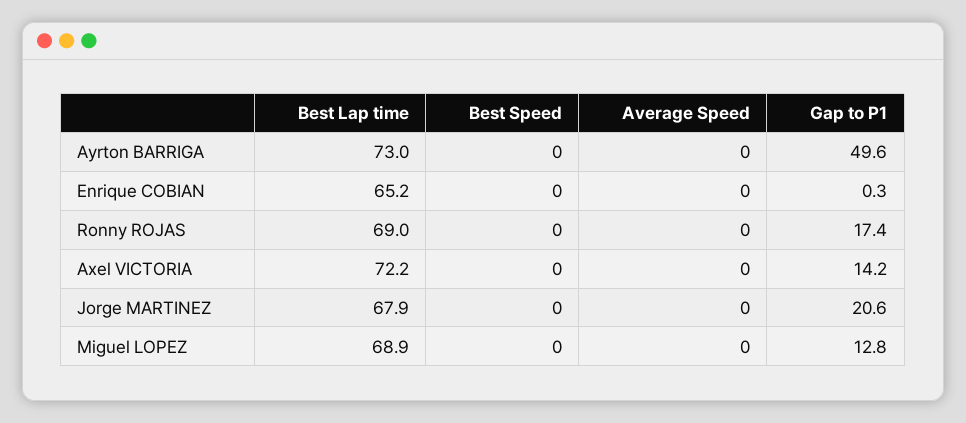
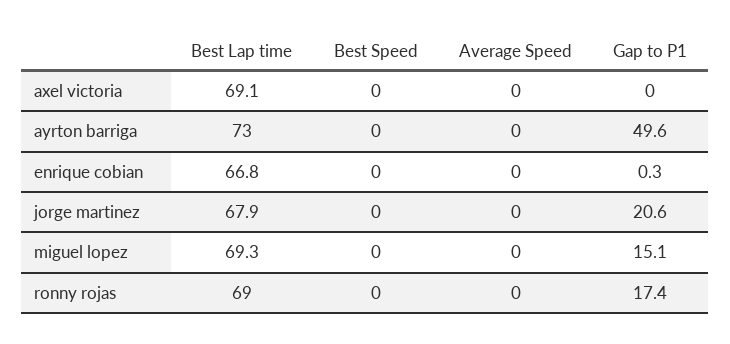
  {
    "Best Lap time": {
      "Ayrton BARRIGA": 73,
-     "Enrique COBIAN": 65.2,
+     "Enrique COBIAN": 66.8,
      "Ronny ROJAS": 69,
-     "Axel VICTORIA": 72.2,
+     "Axel VICTORIA": 69.1,
      "Jorge MARTINEZ": 67.9,
-     "Miguel LOPEZ": 68.9
+     "Miguel LOPEZ": 69.3
    },
    "Best Speed": {
      "Ayrton BARRIGA": 0,
      "Enrique COBIAN": 0,
      "Ronny ROJAS": 0,
      "Axel VICTORIA": 0,
      "Jorge MARTINEZ": 0,
      "Miguel LOPEZ": 0
    },
    "Average Speed": {
      "Ayrton BARRIGA": 0,
      "Enrique COBIAN": 0,
      "Ronny ROJAS": 0,
      "Axel VICTORIA": 0,
      "Jorge MARTINEZ": 0,
      "Miguel LOPEZ": 0
    },
    "Gap to P1": {
      "Ayrton BARRIGA": 49.6,
      "Enrique COBIAN": 0.3,
      "Ronny ROJAS": 17.4,
-     "Axel VICTORIA": 14.2,
+     "Axel VICTORIA": 0,
      "Jorge MARTINEZ": 20.6,
-     "Miguel LOPEZ": 12.8
+     "Miguel LOPEZ": 15.1
    }
  }

